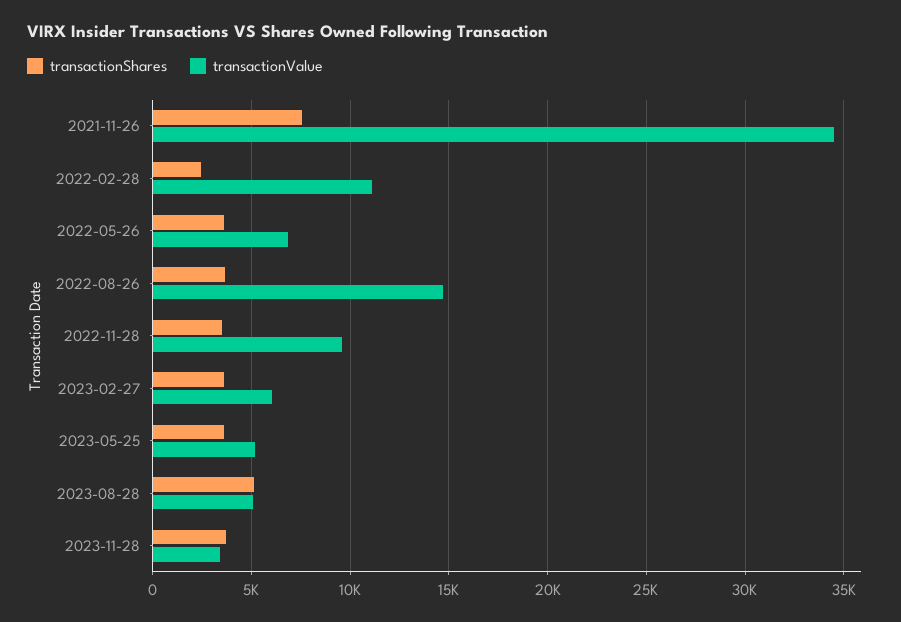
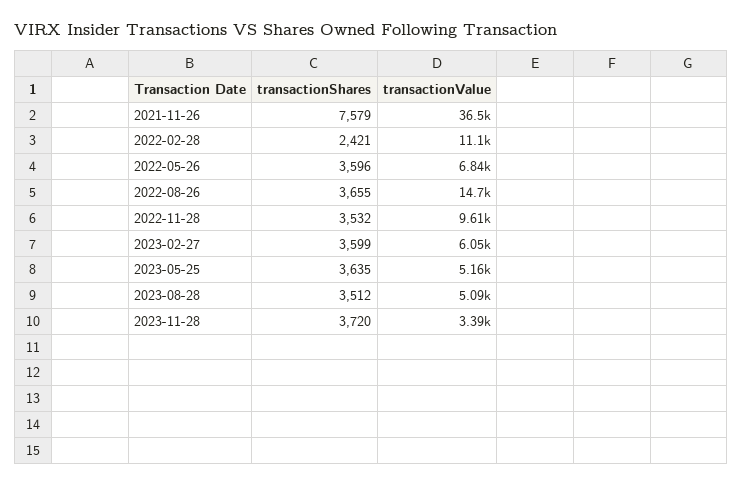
  {
    "transactionShares": {
      "2021-11-26": 7579,
      "2022-02-28": 2421,
      "2022-05-26": 3596,
      "2022-08-26": 3655,
      "2022-11-28": 3532,
      "2023-02-27": 3599,
      "2023-05-25": 3635,
-     "2023-08-28": 5000,
+     "2023-08-28": 3512,
      "2023-11-28": 3720
    },
    "transactionValue": {
-     "2021-11-26": 34500,
+     "2021-11-26": 36500,
      "2022-02-28": 11100,
      "2022-05-26": 6840,
      "2022-08-26": 14700,
      "2022-11-28": 9610,
      "2023-02-27": 6050,
      "2023-05-25": 5160,
      "2023-08-28": 5090,
      "2023-11-28": 3390
    }
  }

